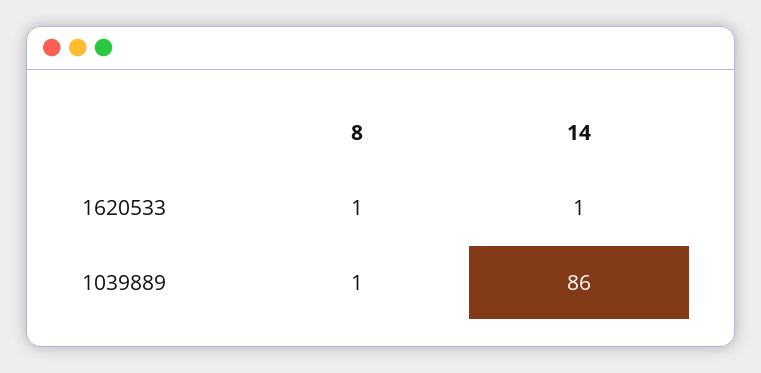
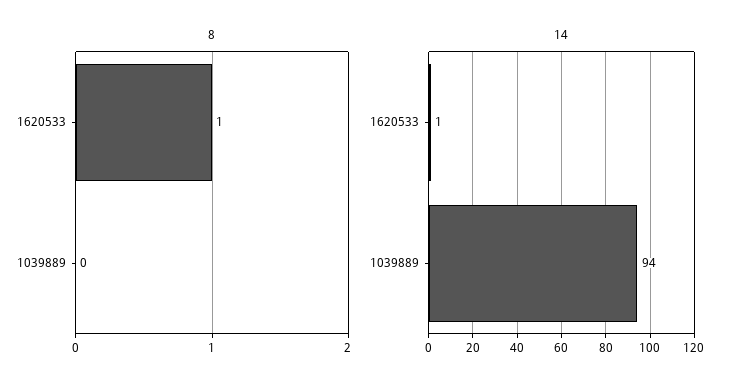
  {
    "8": {
      "1620533": 1,
-     "1039889": 1
+     "1039889": 0
    },
    "14": {
      "1620533": 1,
-     "1039889": 86
+     "1039889": 94
    }
  }

